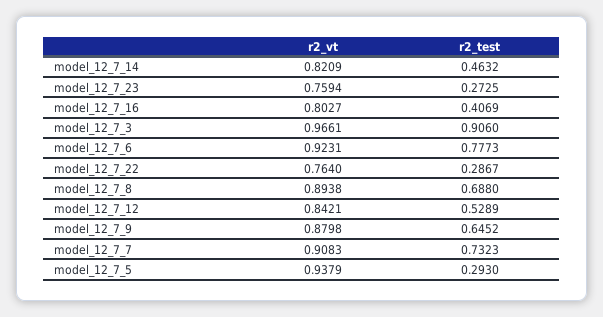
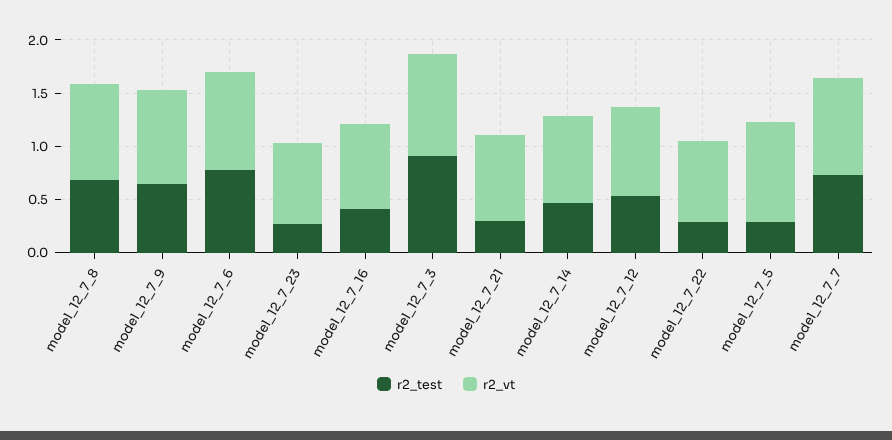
  {
    "r2_vt": {
      "model_12_7_14": 0.8209,
      "model_12_7_23": 0.7594,
      "model_12_7_16": 0.8027,
      "model_12_7_3": 0.9661,
      "model_12_7_6": 0.9231,
      "model_12_7_22": 0.764,
      "model_12_7_8": 0.8938,
      "model_12_7_12": 0.8421,
      "model_12_7_9": 0.8798,
      "model_12_7_7": 0.9083,
-     "model_12_7_5": 0.9379
+     "model_12_7_5": 0.9379,
+     "model_12_7_21": 0.8
    },
    "r2_test": {
      "model_12_7_14": 0.4632,
      "model_12_7_23": 0.2725,
      "model_12_7_16": 0.4069,
      "model_12_7_3": 0.906,
      "model_12_7_6": 0.7773,
      "model_12_7_22": 0.2867,
      "model_12_7_8": 0.688,
      "model_12_7_12": 0.5289,
      "model_12_7_9": 0.6452,
      "model_12_7_7": 0.7323,
-     "model_12_7_5": 0.293
+     "model_12_7_5": 0.293,
+     "model_12_7_21": 0.3
    }
  }

